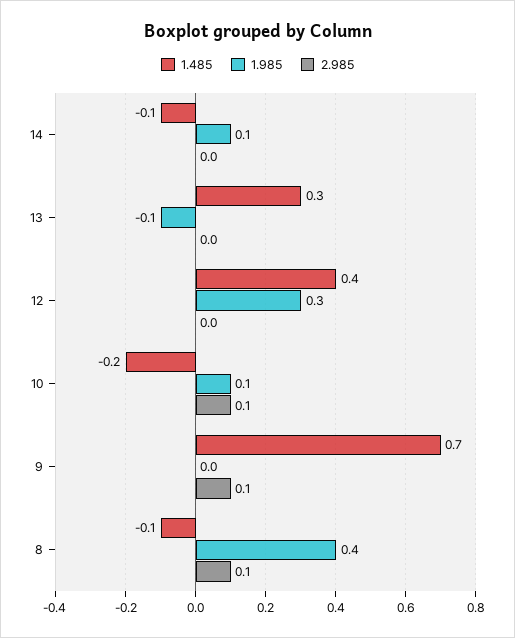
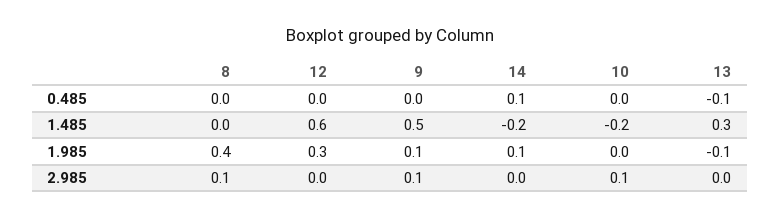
  {
    "1.485": {
-     "14": -0.1,
+     "14": -0.2,
      "13": 0.3,
-     "12": 0.4,
+     "12": 0.6,
      "10": -0.2,
-     "9": 0.7,
+     "9": 0.5,
-     "8": -0.1
+     "8": 0
    },
    "1.985": {
      "14": 0.1,
      "13": -0.1,
      "12": 0.3,
-     "10": 0.1,
+     "10": 0,
-     "9": 0,
+     "9": 0.1,
      "8": 0.4
    },
    "2.985": {
      "14": 0,
      "13": 0,
      "12": 0,
      "10": 0.1,
      "9": 0.1,
      "8": 0.1
-   }
+   },
+   "0.485": {
+     "8": 0,
+     "12": 0,
+     "9": 0,
+     "14": 0.1,
+     "10": 0,
+     "13": -0.1
+   }
  }

